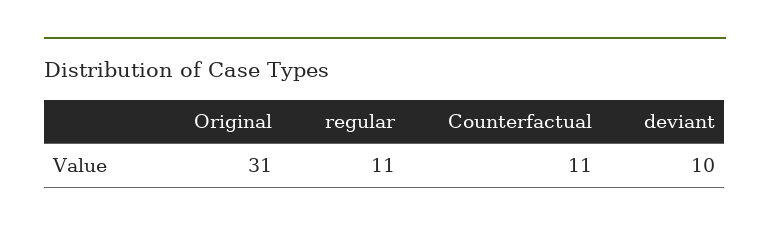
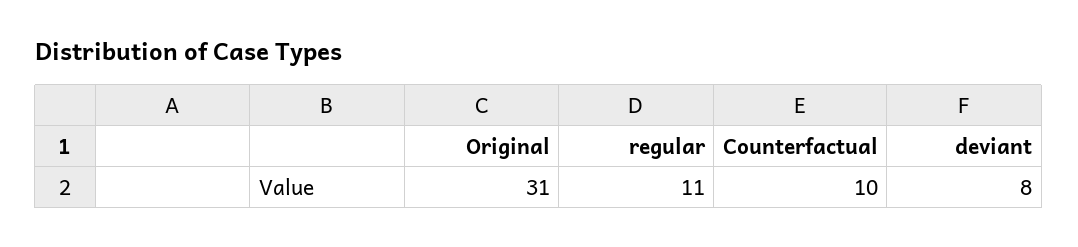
  {
    "Original": 31,
    "regular": 11,
-   "Counterfactual": 11,
+   "Counterfactual": 10,
-   "deviant": 10
+   "deviant": 8
  }

